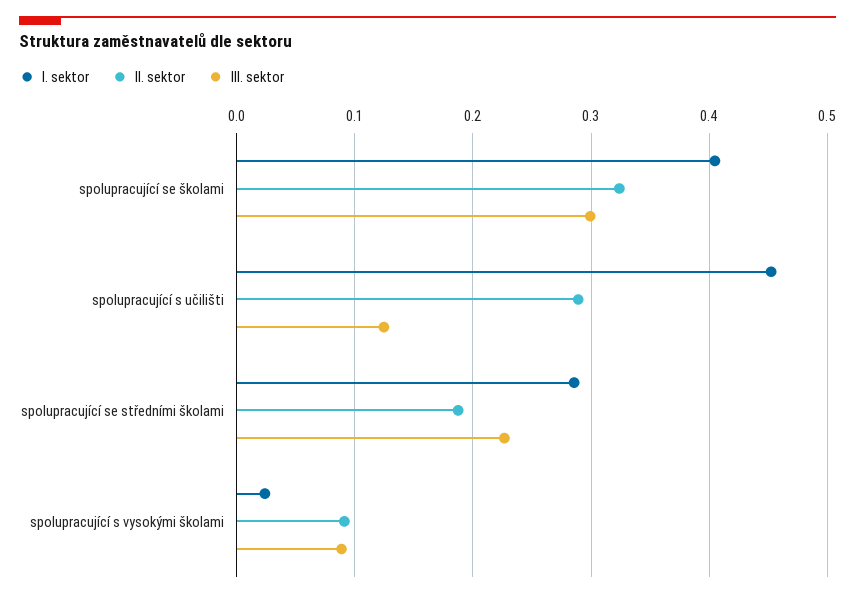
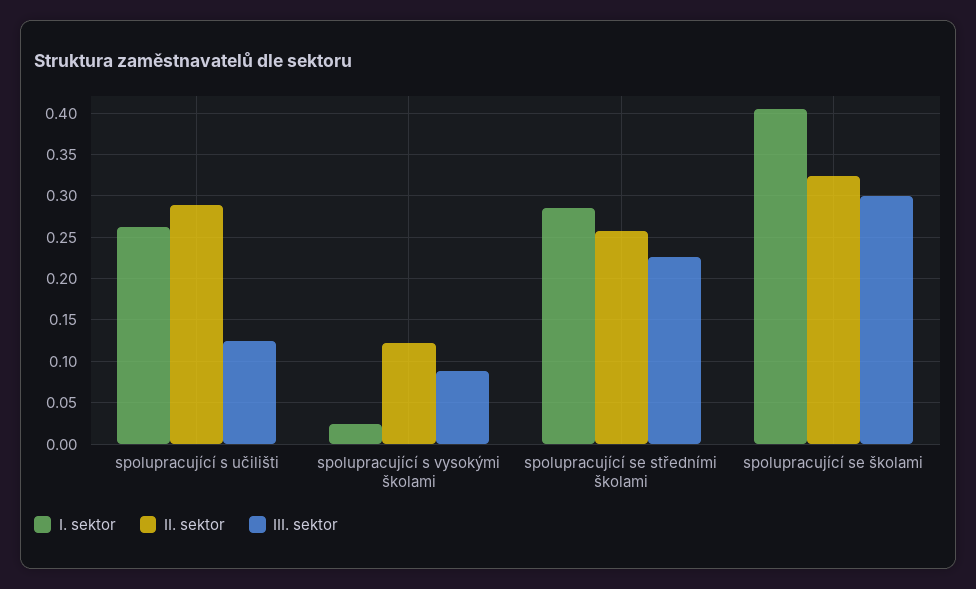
  {
    "I. sektor": {
      "spolupracující se školami": 0.4,
-     "spolupracující s učilišti": 0.45,
+     "spolupracující s učilišti": 0.26,
      "spolupracující se středními školami": 0.29,
      "spolupracující s vysokými školami": 0.02
    },
    "II. sektor": {
      "spolupracující se školami": 0.32,
      "spolupracující s učilišti": 0.29,
-     "spolupracující se středními školami": 0.19,
+     "spolupracující se středními školami": 0.26,
-     "spolupracující s vysokými školami": 0.09
+     "spolupracující s vysokými školami": 0.12
    },
    "III. sektor": {
      "spolupracující se školami": 0.3,
      "spolupracující s učilišti": 0.12,
      "spolupracující se středními školami": 0.23,
      "spolupracující s vysokými školami": 0.09
    }
  }

